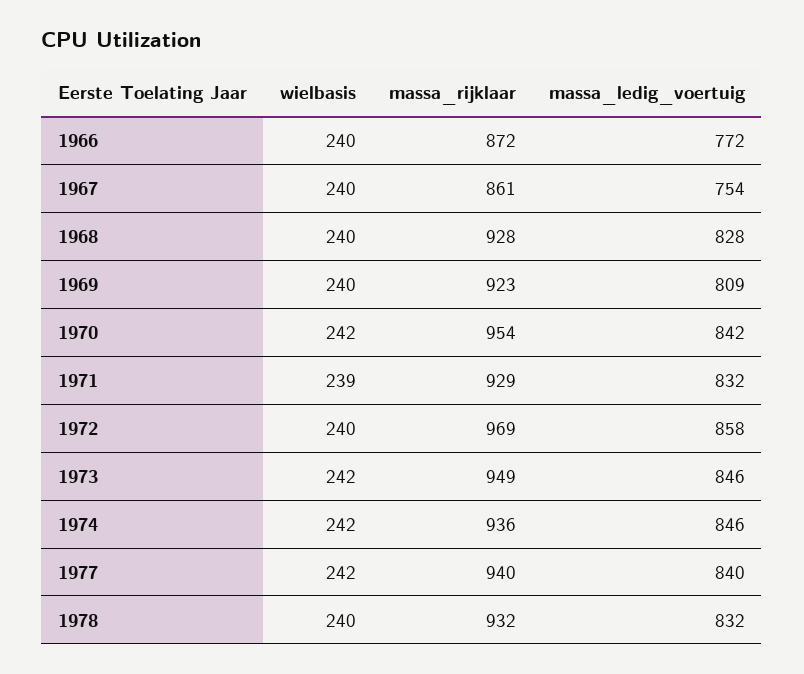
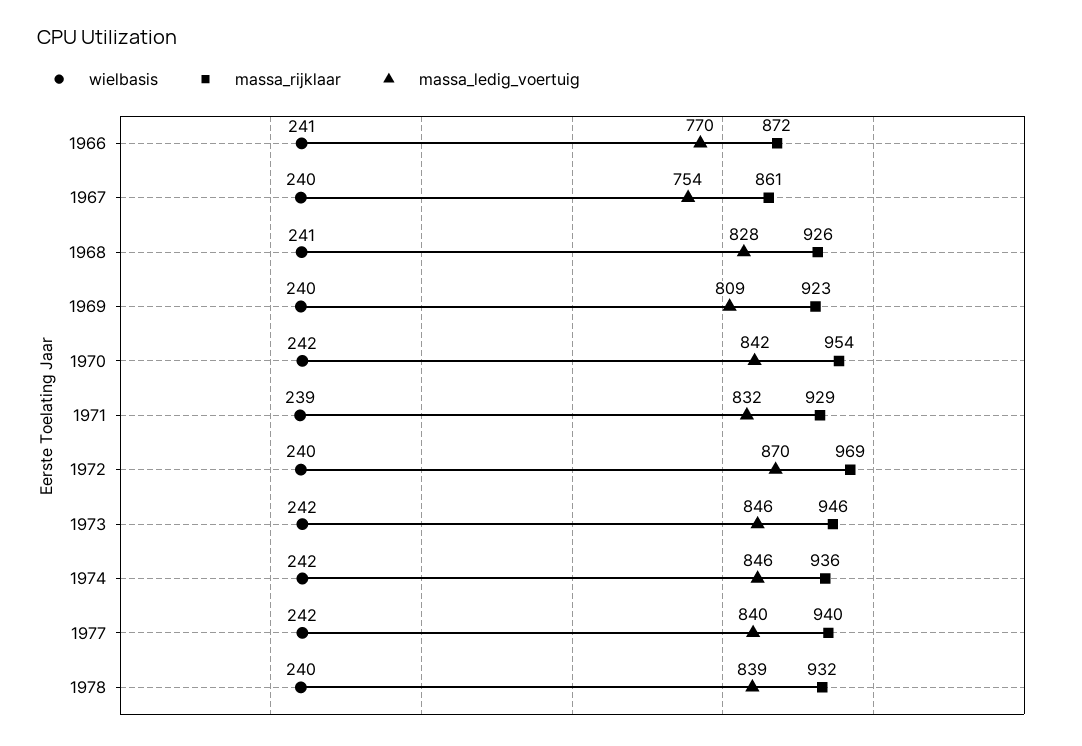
  {
    "wielbasis": {
-     "1966": 240,
+     "1966": 241,
      "1967": 240,
-     "1968": 240,
+     "1968": 241,
      "1969": 240,
      "1970": 242,
      "1971": 239,
      "1972": 240,
      "1973": 242,
      "1974": 242,
      "1977": 242,
      "1978": 240
    },
    "massa_rijklaar": {
      "1966": 872,
      "1967": 861,
-     "1968": 928,
+     "1968": 926,
      "1969": 923,
      "1970": 954,
      "1971": 929,
      "1972": 969,
-     "1973": 949,
+     "1973": 946,
      "1974": 936,
      "1977": 940,
      "1978": 932
    },
    "massa_ledig_voertuig": {
-     "1966": 772,
+     "1966": 770,
      "1967": 754,
      "1968": 828,
      "1969": 809,
      "1970": 842,
      "1971": 832,
-     "1972": 858,
+     "1972": 870,
      "1973": 846,
      "1974": 846,
      "1977": 840,
-     "1978": 832
+     "1978": 839
    }
  }

